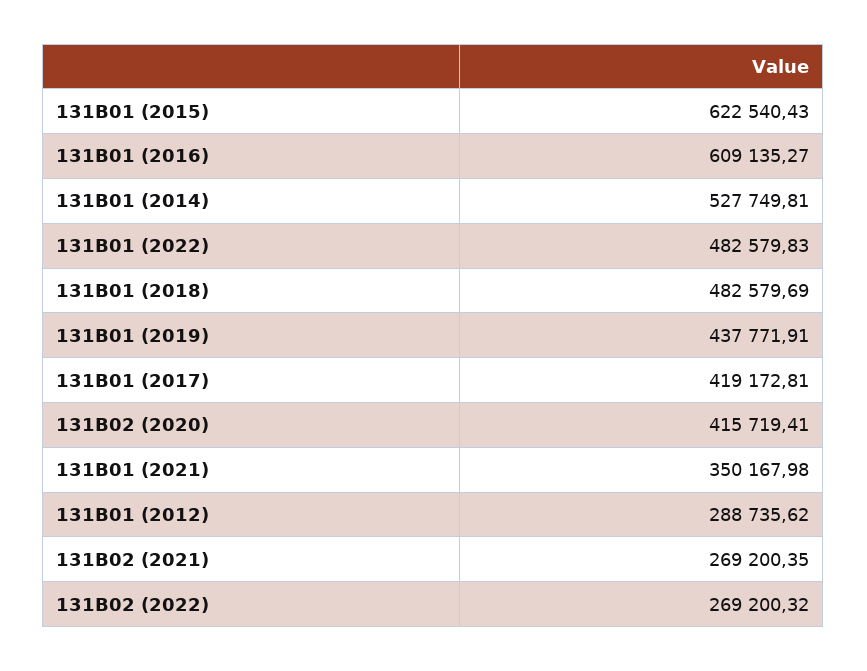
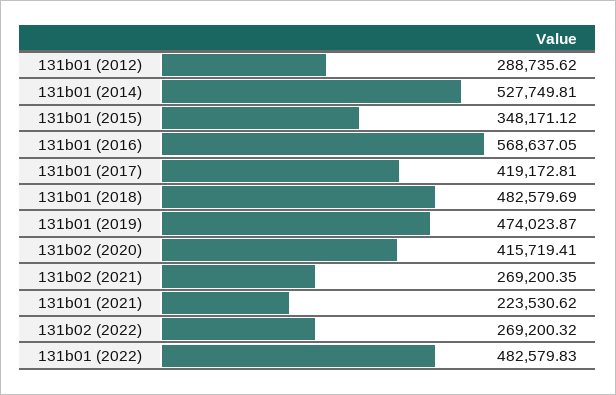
  {
-   "131B01 (2015)": 622540.43,
+   "131B01 (2015)": 348171.12,
-   "131B01 (2016)": 609135.27,
+   "131B01 (2016)": 568637.05,
    "131B01 (2014)": 527749.81,
    "131B01 (2022)": 482579.83,
    "131B01 (2018)": 482579.69,
-   "131B01 (2019)": 437771.91,
+   "131B01 (2019)": 474023.87,
    "131B01 (2017)": 419172.81,
    "131B02 (2020)": 415719.41,
-   "131B01 (2021)": 350167.98,
+   "131B01 (2021)": 223530.62,
    "131B01 (2012)": 288735.62,
    "131B02 (2021)": 269200.35,
    "131B02 (2022)": 269200.32
  }

